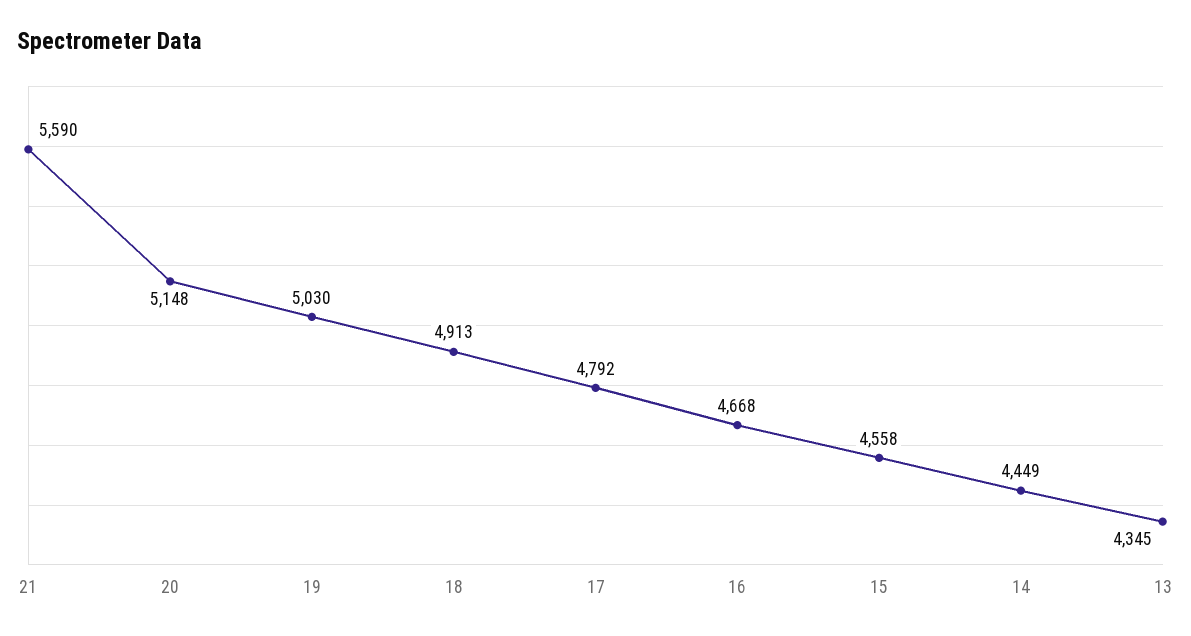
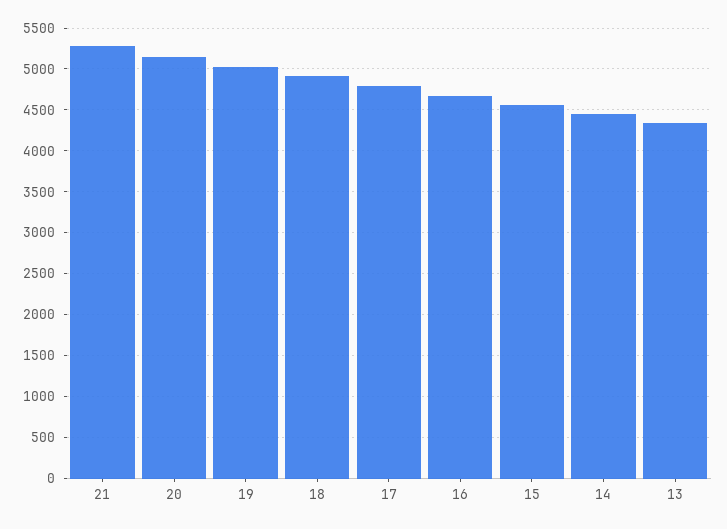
  {
-   "21": 5590,
+   "21": 5300,
    "20": 5148,
    "19": 5030,
    "18": 4913,
    "17": 4792,
    "16": 4668,
    "15": 4558,
    "14": 4449,
    "13": 4345
  }

